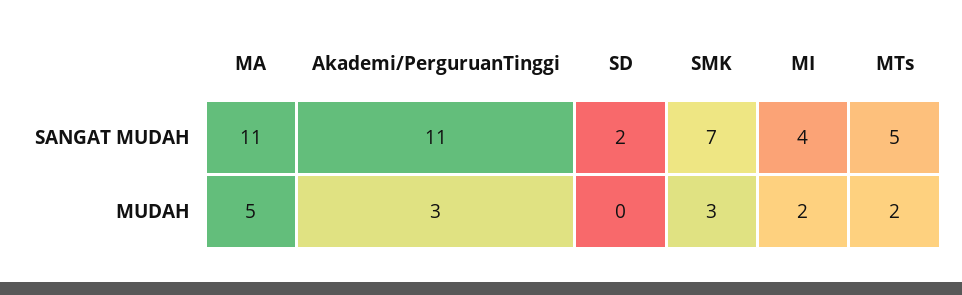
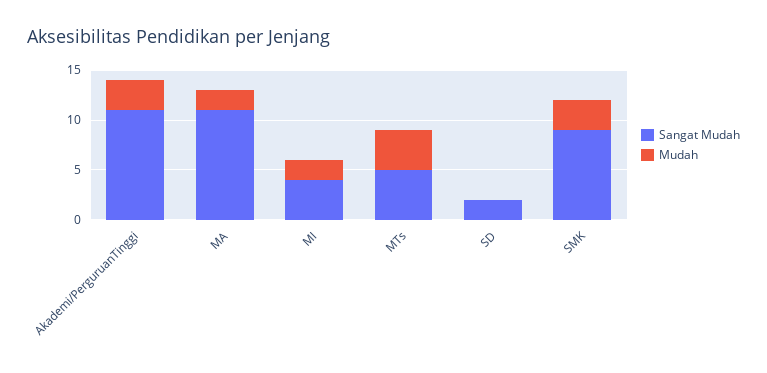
  {
    "SANGAT MUDAH": {
      "MA": 11,
      "Akademi/PerguruanTinggi": 11,
      "SD": 2,
-     "SMK": 7,
+     "SMK": 9,
      "MI": 4,
      "MTs": 5
    },
    "MUDAH": {
-     "MA": 5,
+     "MA": 2,
      "Akademi/PerguruanTinggi": 3,
      "SD": 0,
      "SMK": 3,
      "MI": 2,
-     "MTs": 2
+     "MTs": 4
    }
  }

